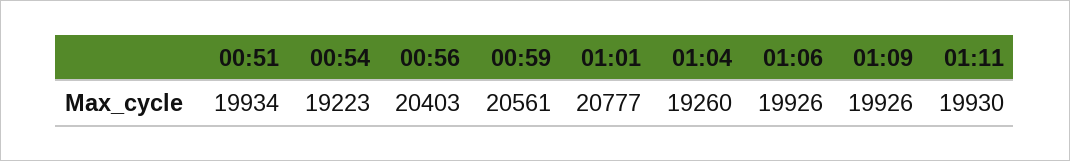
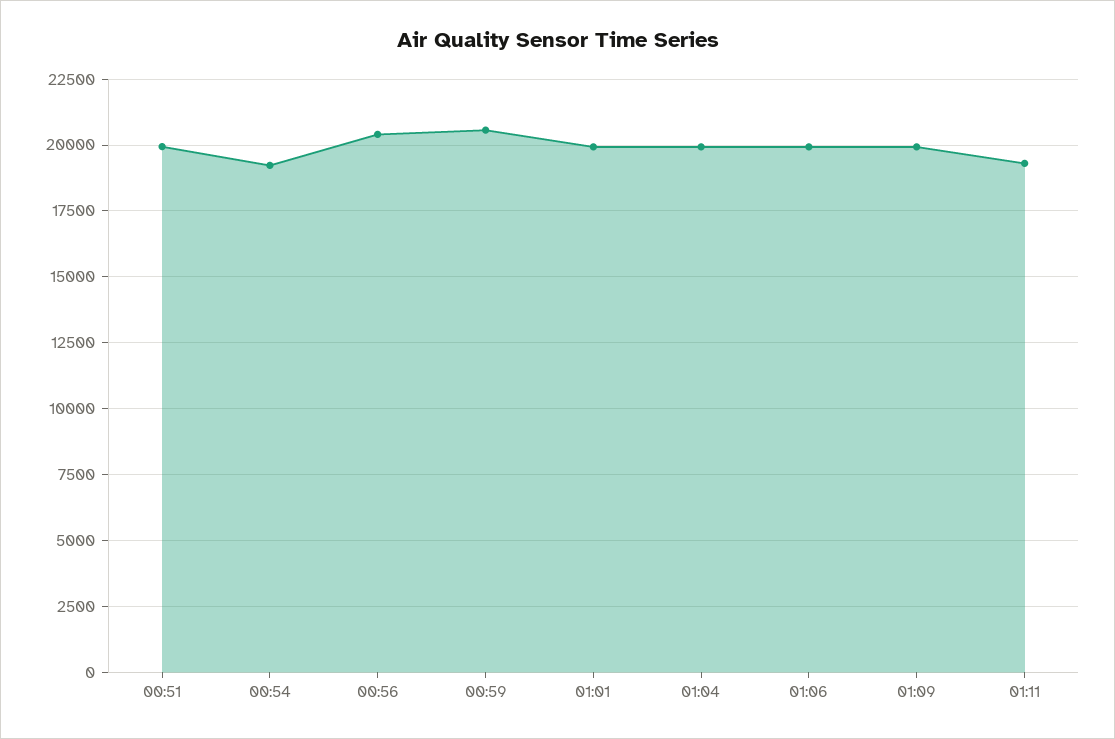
  {
    "00:51": 19934,
    "00:54": 19223,
    "00:56": 20403,
    "00:59": 20561,
-   "01:01": 20777,
+   "01:01": 20000,
-   "01:04": 19260,
+   "01:04": 20000,
    "01:06": 19926,
    "01:09": 19926,
-   "01:11": 19930
+   "01:11": 19250
  }

